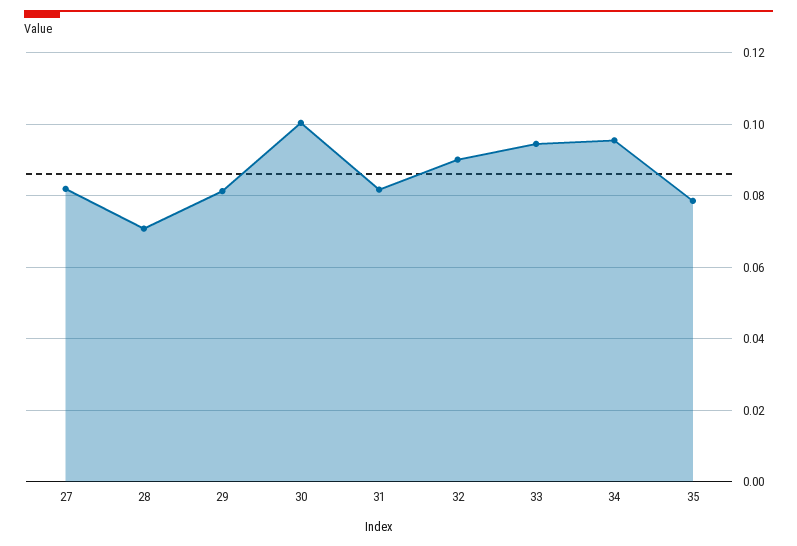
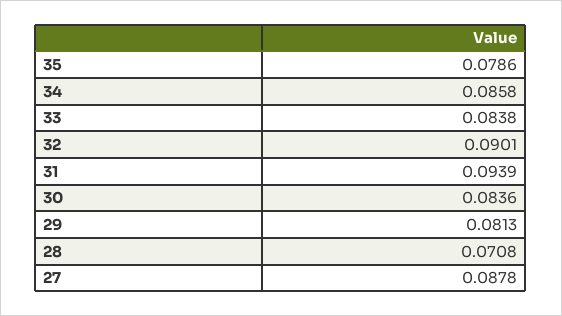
  {
-   "27": 0.082,
+   "27": 0.0878,
    "28": 0.0708,
    "29": 0.0813,
-   "30": 0.1,
+   "30": 0.0836,
-   "31": 0.082,
+   "31": 0.0939,
    "32": 0.0901,
-   "33": 0.094,
+   "33": 0.0838,
-   "34": 0.096,
+   "34": 0.0858,
    "35": 0.0786
  }

